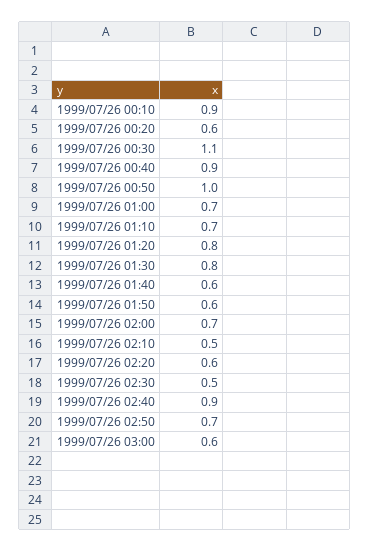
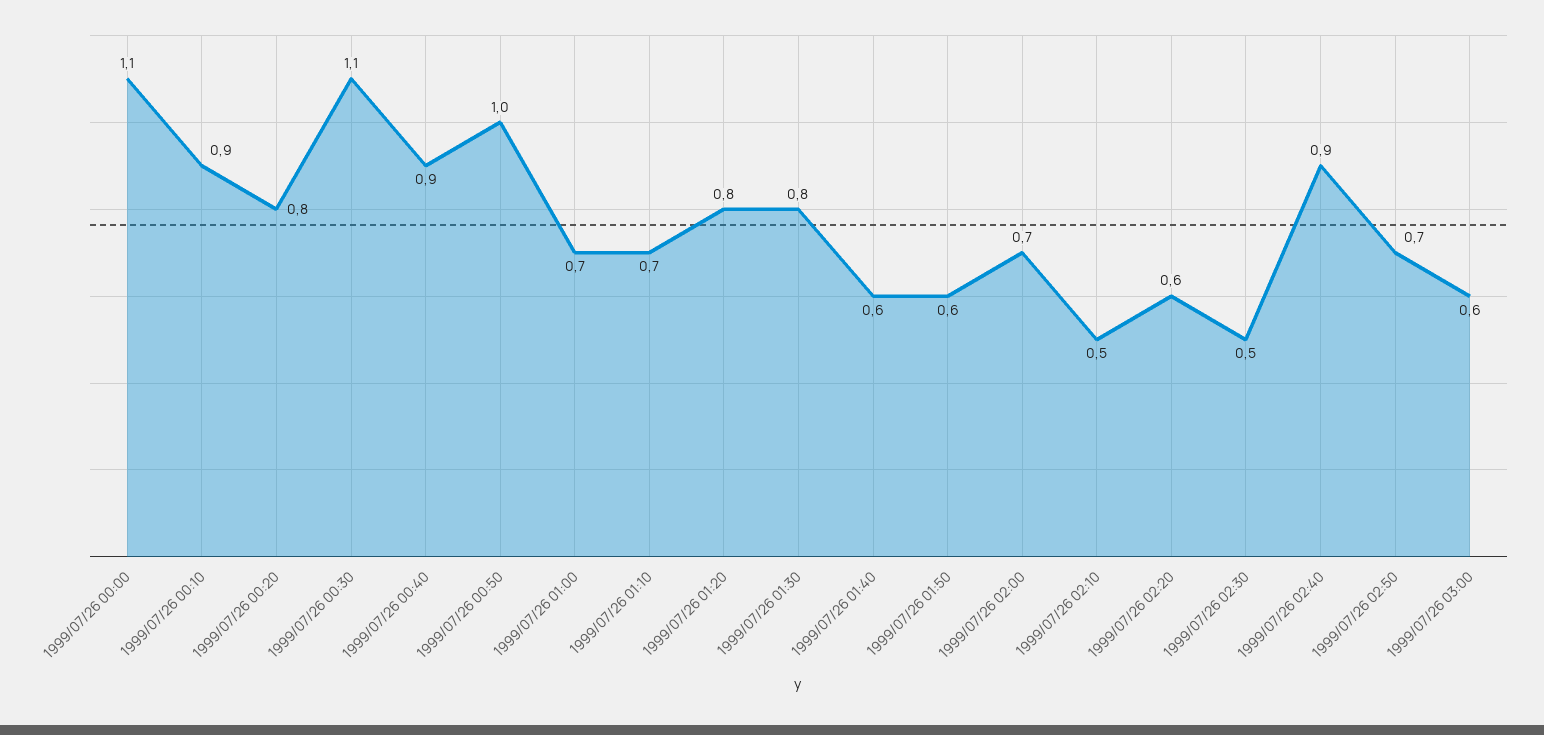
  {
    "1999/07/26 00:10": 0.9,
-   "1999/07/26 00:20": 0.6,
+   "1999/07/26 00:20": 0.8,
    "1999/07/26 00:30": 1.1,
    "1999/07/26 00:40": 0.9,
    "1999/07/26 00:50": 1,
    "1999/07/26 01:00": 0.7,
    "1999/07/26 01:10": 0.7,
    "1999/07/26 01:20": 0.8,
    "1999/07/26 01:30": 0.8,
    "1999/07/26 01:40": 0.6,
    "1999/07/26 01:50": 0.6,
    "1999/07/26 02:00": 0.7,
    "1999/07/26 02:10": 0.5,
    "1999/07/26 02:20": 0.6,
    "1999/07/26 02:30": 0.5,
    "1999/07/26 02:40": 0.9,
    "1999/07/26 02:50": 0.7,
-   "1999/07/26 03:00": 0.6
+   "1999/07/26 03:00": 0.6,
+   "1999/07/26 00:00": 1.1
  }

